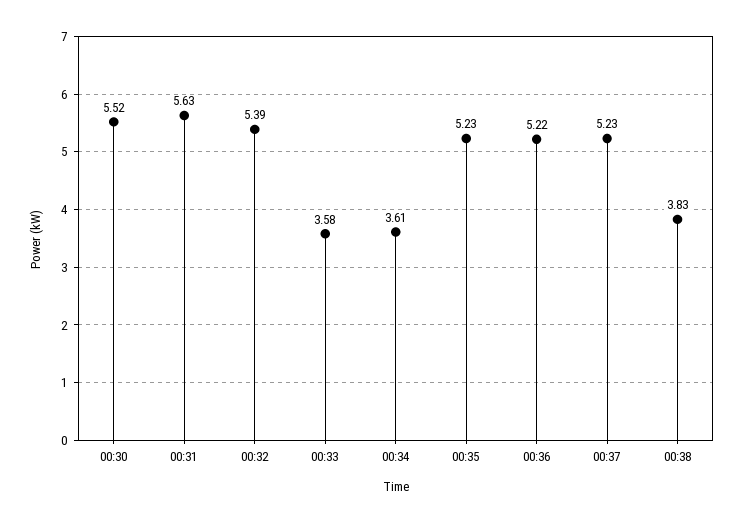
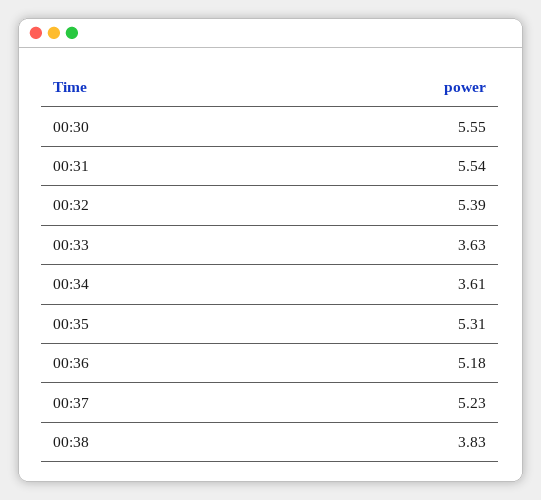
  {
-   "00:30": 5.52,
+   "00:30": 5.55,
-   "00:31": 5.63,
+   "00:31": 5.54,
    "00:32": 5.39,
-   "00:33": 3.58,
+   "00:33": 3.63,
    "00:34": 3.61,
-   "00:35": 5.23,
+   "00:35": 5.31,
-   "00:36": 5.22,
+   "00:36": 5.18,
    "00:37": 5.23,
    "00:38": 3.83
  }

